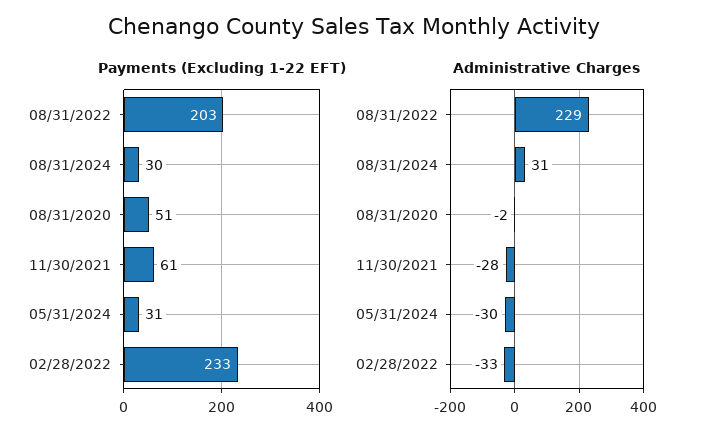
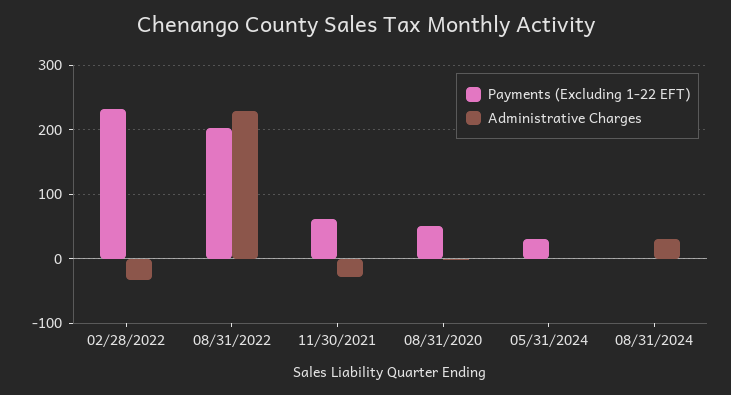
  {
    "Payments (Excluding 1-22 EFT)": {
      "08/31/2022": 203,
-     "08/31/2024": 30,
+     "08/31/2024": 0,
      "08/31/2020": 51,
      "11/30/2021": 61,
      "05/31/2024": 31,
      "02/28/2022": 233
    },
    "Administrative Charges": {
      "08/31/2022": 229,
      "08/31/2024": 31,
      "08/31/2020": -2,
      "11/30/2021": -28,
-     "05/31/2024": -30,
+     "05/31/2024": 0,
      "02/28/2022": -33
    }
  }

